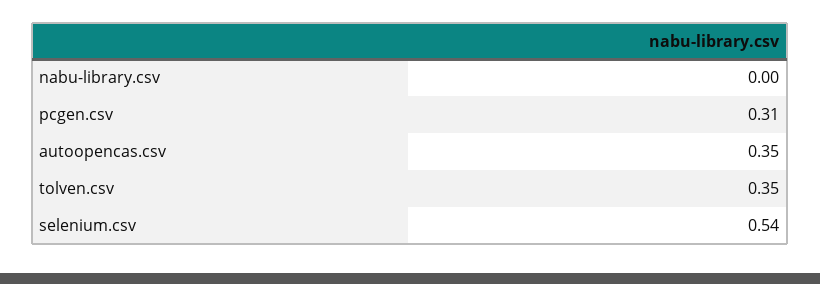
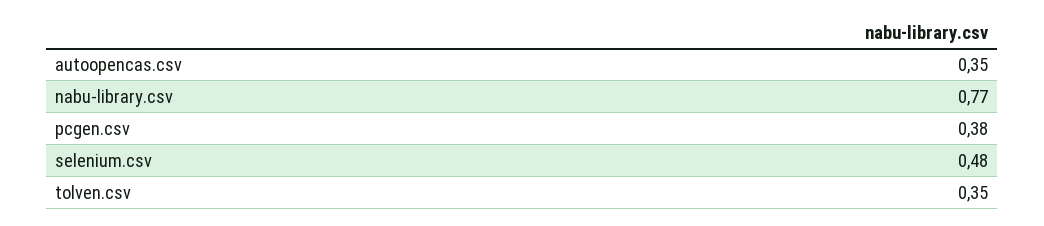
  {
-   "nabu-library.csv": 0,
+   "nabu-library.csv": 0.77,
-   "pcgen.csv": 0.31,
+   "pcgen.csv": 0.38,
    "autoopencas.csv": 0.35,
    "tolven.csv": 0.35,
-   "selenium.csv": 0.54
+   "selenium.csv": 0.48
  }

